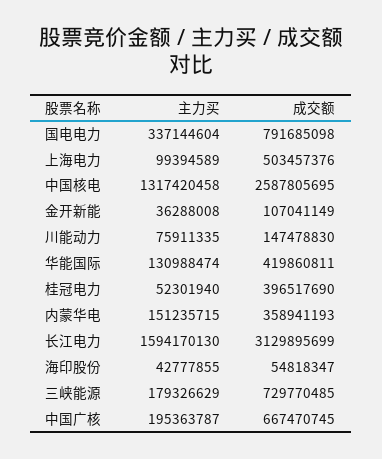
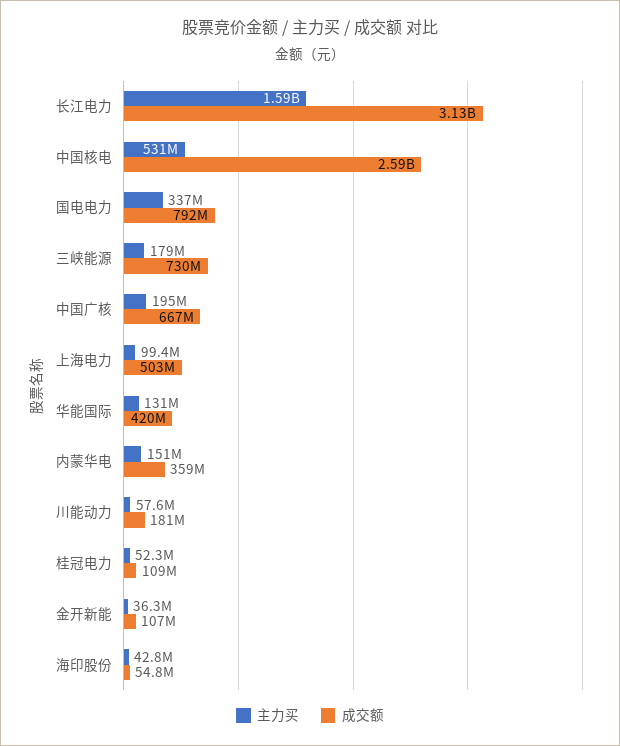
  {
    "主力买": {
      "国电电力": 337144604,
      "上海电力": 99394589,
-     "中国核电": 1317420458,
+     "中国核电": 531000000,
      "金开新能": 36288008,
-     "川能动力": 75911335,
+     "川能动力": 57600000,
      "华能国际": 130988474,
      "桂冠电力": 52301940,
      "内蒙华电": 151235715,
      "长江电力": 1594170130,
      "海印股份": 42777855,
      "三峡能源": 179326629,
      "中国广核": 195363787
    },
    "成交额": {
      "国电电力": 791685098,
      "上海电力": 503457376,
      "中国核电": 2587805695,
      "金开新能": 107041149,
-     "川能动力": 147478830,
+     "川能动力": 181000000,
      "华能国际": 419860811,
-     "桂冠电力": 396517690,
+     "桂冠电力": 109000000,
      "内蒙华电": 358941193,
      "长江电力": 3129895699,
      "海印股份": 54818347,
      "三峡能源": 729770485,
      "中国广核": 667470745
    }
  }

